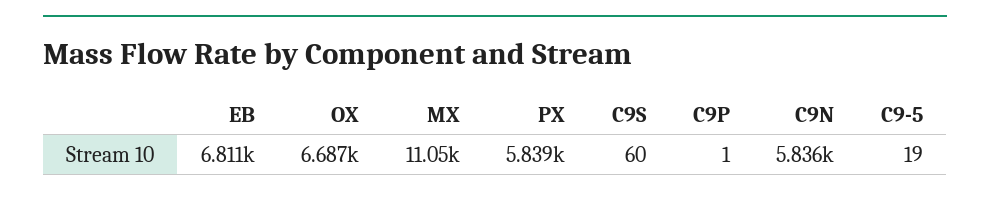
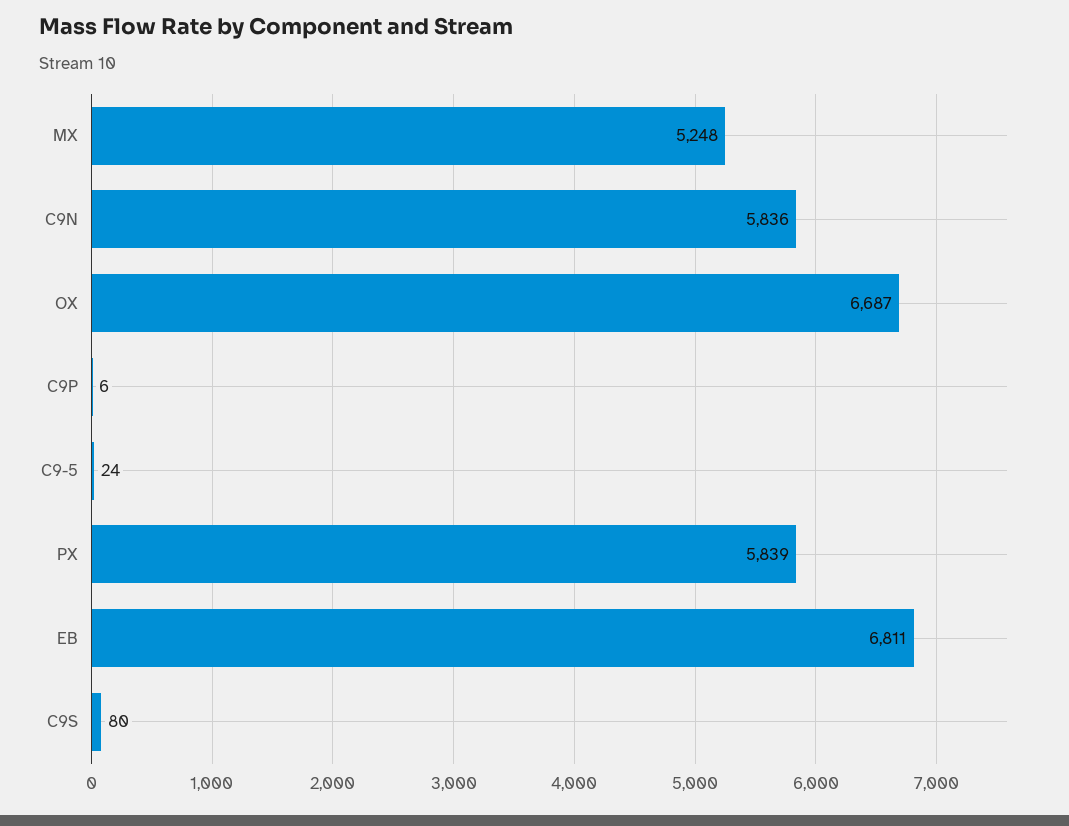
  {
    "EB": 6811,
    "OX": 6687,
-   "MX": 11050,
+   "MX": 5248,
    "PX": 5839,
-   "C9S": 60,
+   "C9S": 80,
-   "C9P": 1,
+   "C9P": 6,
    "C9N": 5836,
-   "C9-5": 19
+   "C9-5": 24
  }

